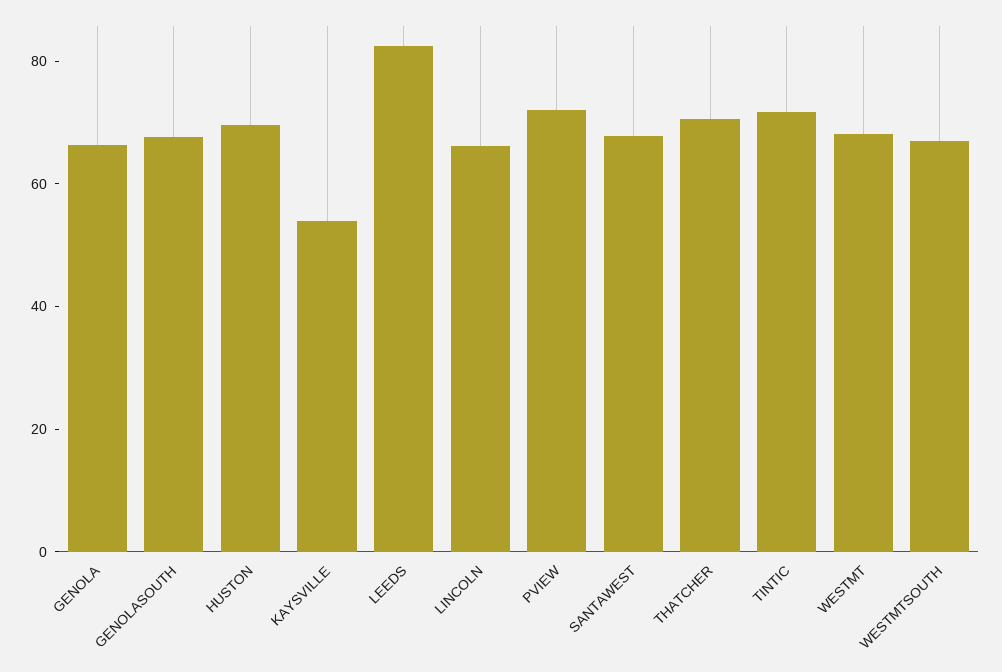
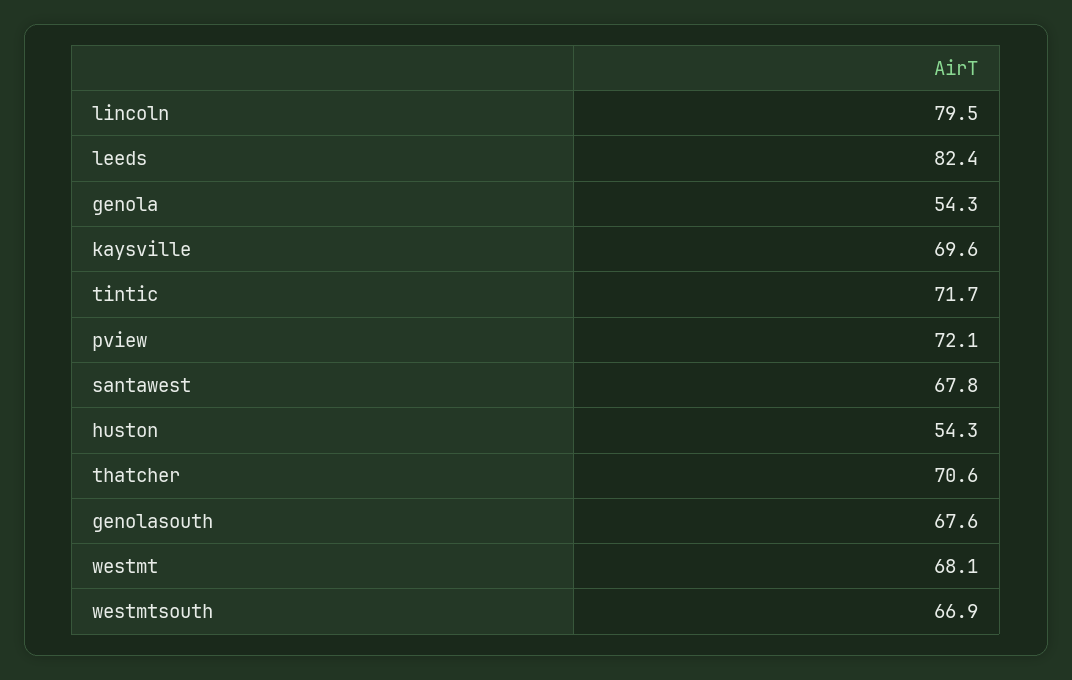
  {
-   "GENOLA": 65,
+   "GENOLA": 54.3,
    "GENOLASOUTH": 67.6,
-   "HUSTON": 70,
+   "HUSTON": 54.3,
-   "KAYSVILLE": 55,
+   "KAYSVILLE": 69.6,
    "LEEDS": 82.4,
-   "LINCOLN": 65,
+   "LINCOLN": 79.5,
    "PVIEW": 72.1,
    "SANTAWEST": 67.8,
    "THATCHER": 70.6,
    "TINTIC": 71.7,
    "WESTMT": 68.1,
    "WESTMTSOUTH": 66.9
  }

